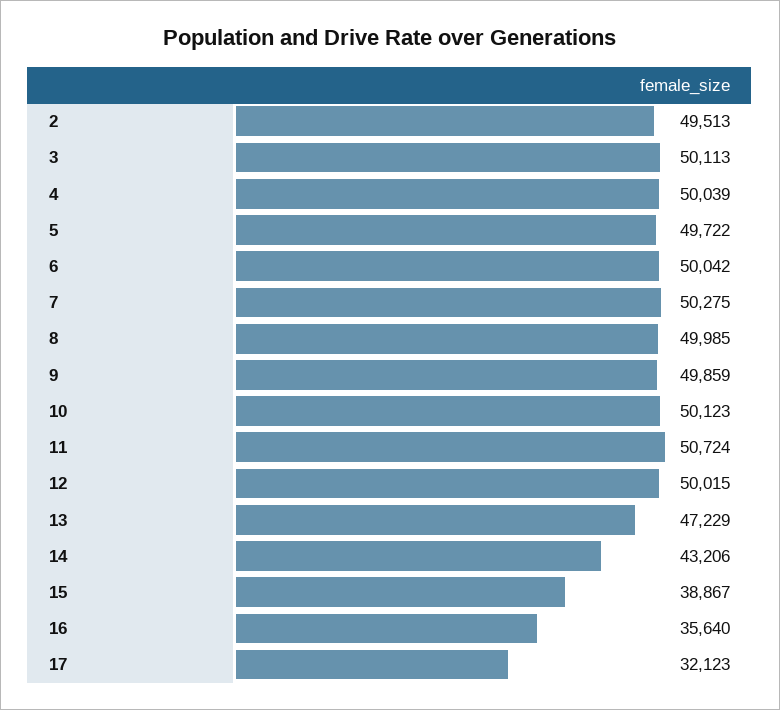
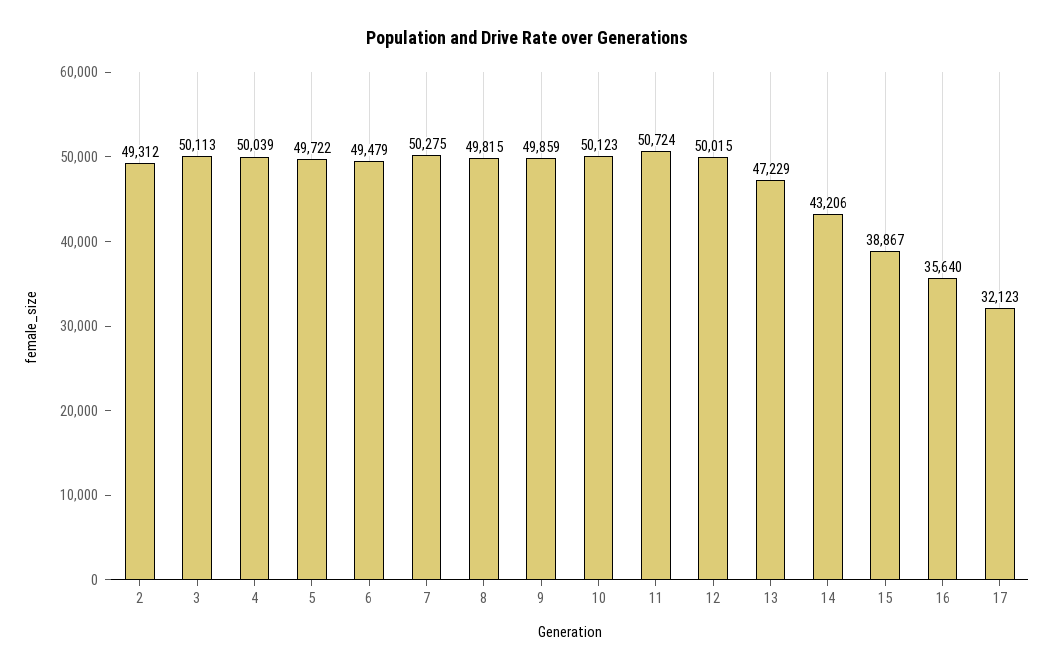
  {
-   "2": 49513,
+   "2": 49312,
    "3": 50113,
    "4": 50039,
    "5": 49722,
-   "6": 50042,
+   "6": 49479,
    "7": 50275,
-   "8": 49985,
+   "8": 49815,
    "9": 49859,
    "10": 50123,
    "11": 50724,
    "12": 50015,
    "13": 47229,
    "14": 43206,
    "15": 38867,
    "16": 35640,
    "17": 32123
  }

